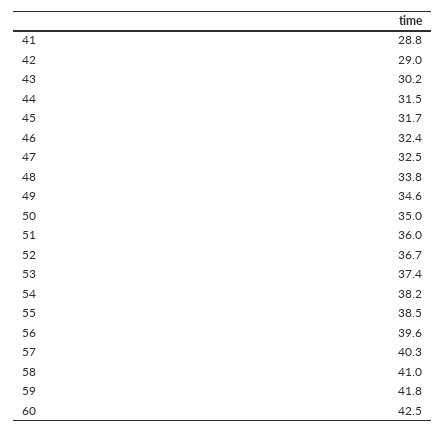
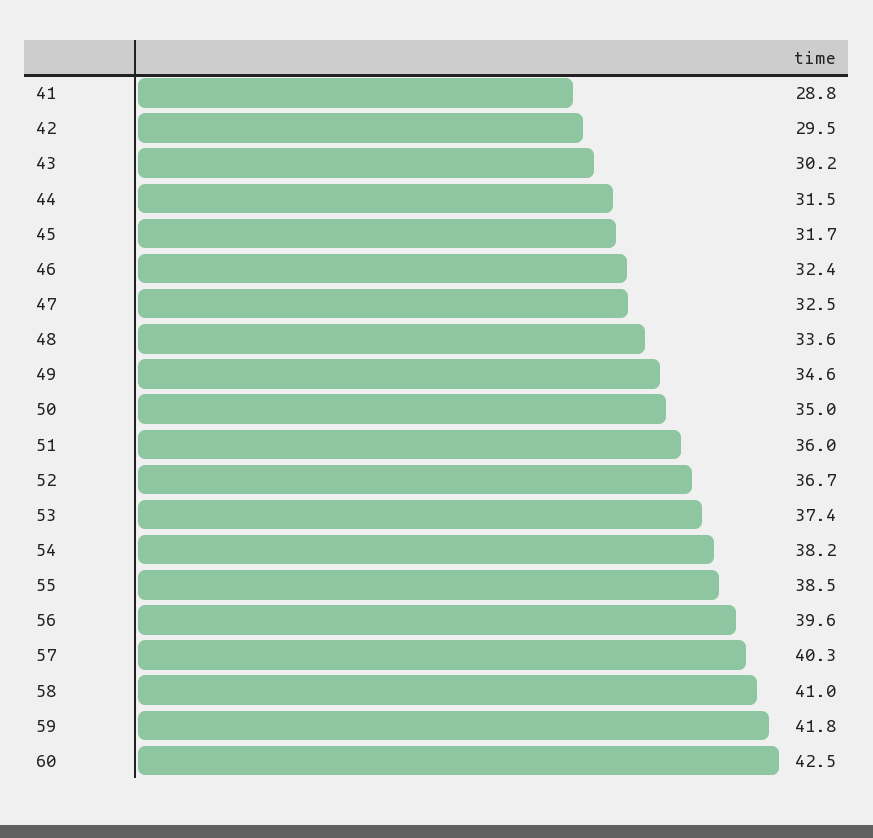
  {
    "41": 28.8,
-   "42": 29,
+   "42": 29.5,
    "43": 30.2,
    "44": 31.5,
    "45": 31.7,
    "46": 32.4,
    "47": 32.5,
-   "48": 33.8,
+   "48": 33.6,
    "49": 34.6,
    "50": 35,
    "51": 36,
    "52": 36.7,
    "53": 37.4,
    "54": 38.2,
    "55": 38.5,
    "56": 39.6,
    "57": 40.3,
    "58": 41,
    "59": 41.8,
    "60": 42.5
  }

